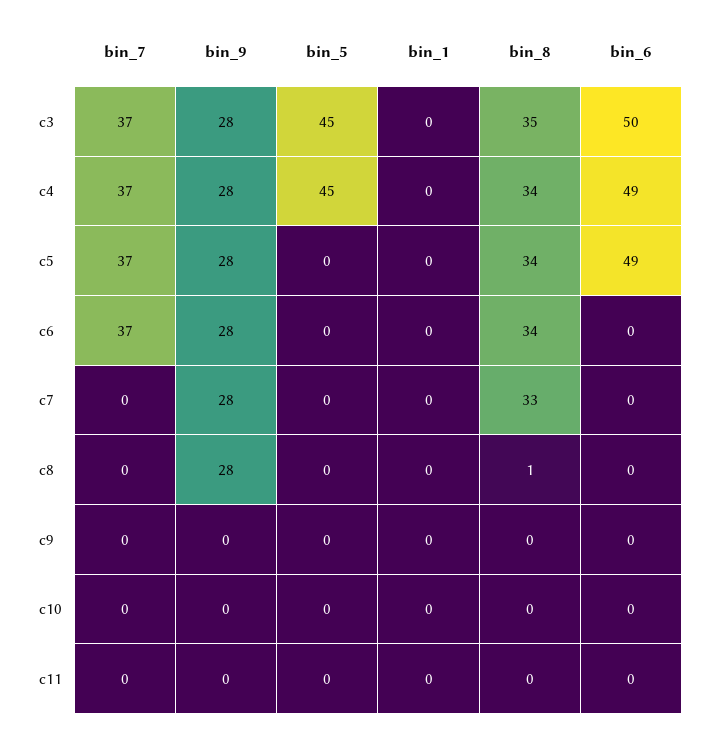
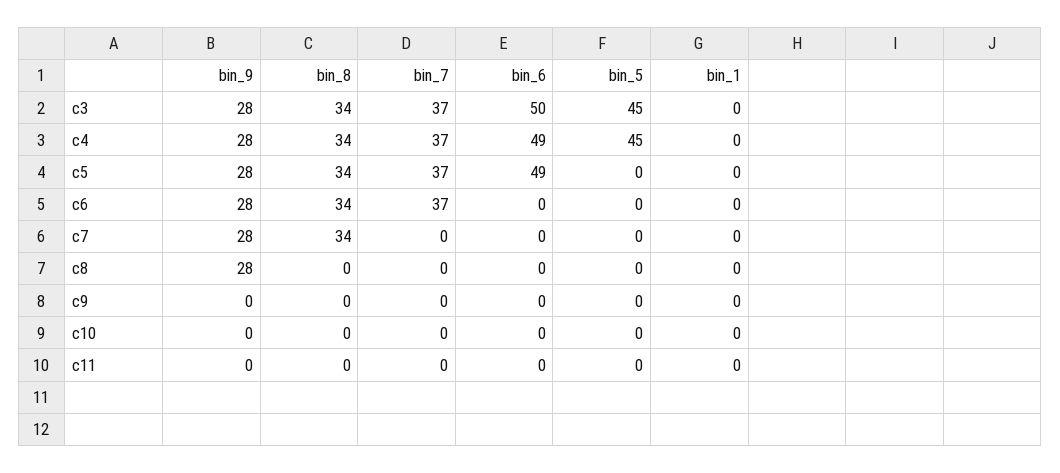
  {
    "bin_7": {
      "c3": 37,
      "c4": 37,
      "c5": 37,
      "c6": 37,
      "c7": 0,
      "c8": 0,
      "c9": 0,
      "c10": 0,
      "c11": 0
    },
    "bin_9": {
      "c3": 28,
      "c4": 28,
      "c5": 28,
      "c6": 28,
      "c7": 28,
      "c8": 28,
      "c9": 0,
      "c10": 0,
      "c11": 0
    },
    "bin_5": {
      "c3": 45,
      "c4": 45,
      "c5": 0,
      "c6": 0,
      "c7": 0,
      "c8": 0,
      "c9": 0,
      "c10": 0,
      "c11": 0
    },
    "bin_1": {
      "c3": 0,
      "c4": 0,
      "c5": 0,
      "c6": 0,
      "c7": 0,
      "c8": 0,
      "c9": 0,
      "c10": 0,
      "c11": 0
    },
    "bin_8": {
-     "c3": 35,
+     "c3": 34,
      "c4": 34,
      "c5": 34,
      "c6": 34,
-     "c7": 33,
+     "c7": 34,
-     "c8": 1,
+     "c8": 0,
      "c9": 0,
      "c10": 0,
      "c11": 0
    },
    "bin_6": {
      "c3": 50,
      "c4": 49,
      "c5": 49,
      "c6": 0,
      "c7": 0,
      "c8": 0,
      "c9": 0,
      "c10": 0,
      "c11": 0
    }
  }

